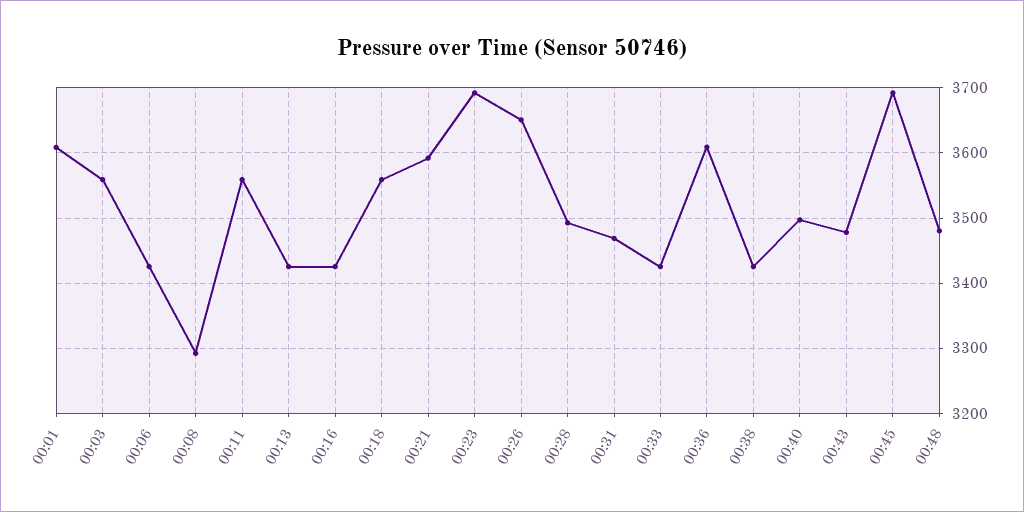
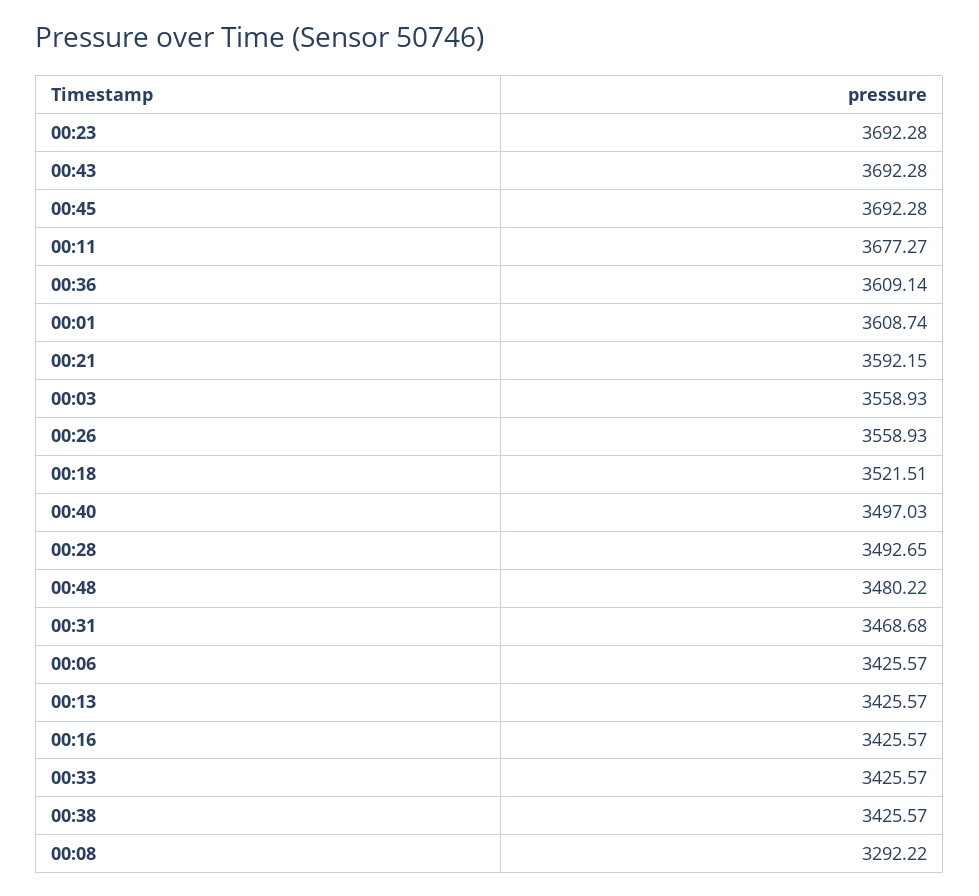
  {
    "00:01": 3608.74,
    "00:03": 3558.93,
    "00:06": 3425.57,
    "00:08": 3292.22,
-   "00:11": 3560,
+   "00:11": 3677.27,
    "00:13": 3425.57,
    "00:16": 3425.57,
-   "00:18": 3560,
+   "00:18": 3521.51,
    "00:21": 3592.15,
    "00:23": 3692.28,
-   "00:26": 3650,
+   "00:26": 3558.93,
    "00:28": 3492.65,
    "00:31": 3468.68,
    "00:33": 3425.57,
    "00:36": 3609.14,
    "00:38": 3425.57,
    "00:40": 3497.03,
-   "00:43": 3480,
+   "00:43": 3692.28,
    "00:45": 3692.28,
    "00:48": 3480.22
  }

